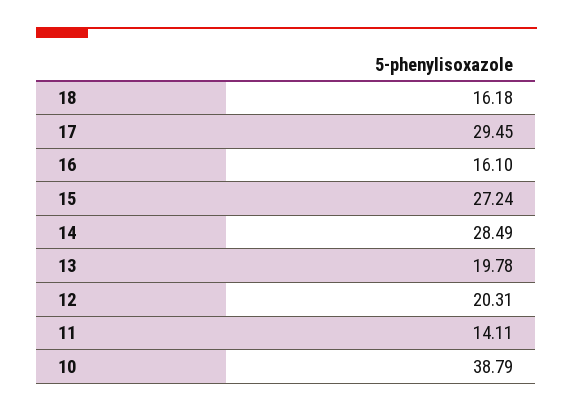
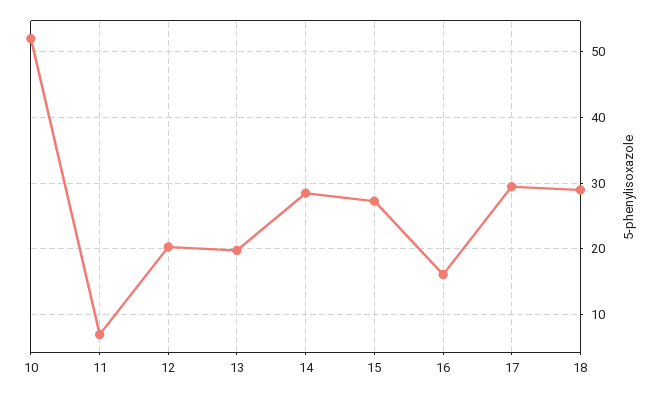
  {
-   "18": 16.18,
+   "18": 29,
    "17": 29.45,
    "16": 16.1,
    "15": 27.24,
    "14": 28.49,
    "13": 19.78,
    "12": 20.31,
-   "11": 14.11,
+   "11": 7,
-   "10": 38.79
+   "10": 52
  }

